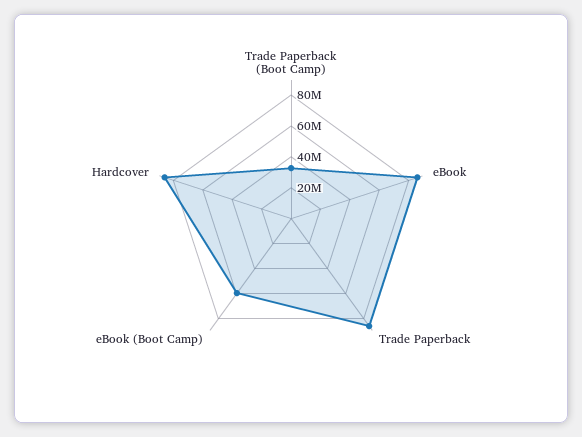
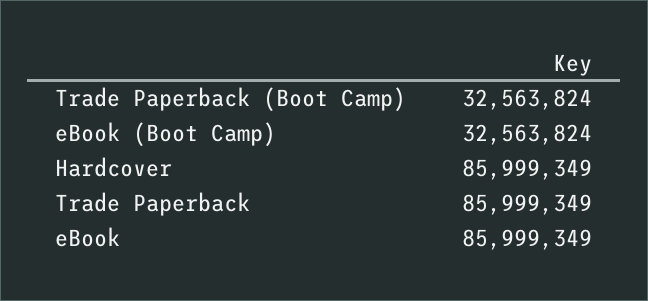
  {
    "Trade Paperback (Boot Camp)": 32563824,
    "eBook": 85999349,
    "Trade Paperback": 85999349,
-   "eBook (Boot Camp)": 60000000,
+   "eBook (Boot Camp)": 32563824,
    "Hardcover": 85999349
  }

